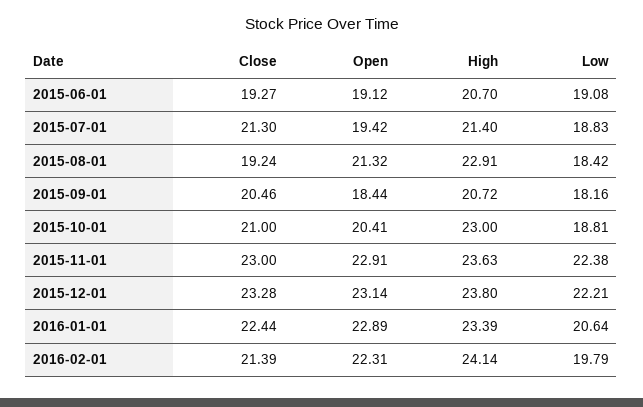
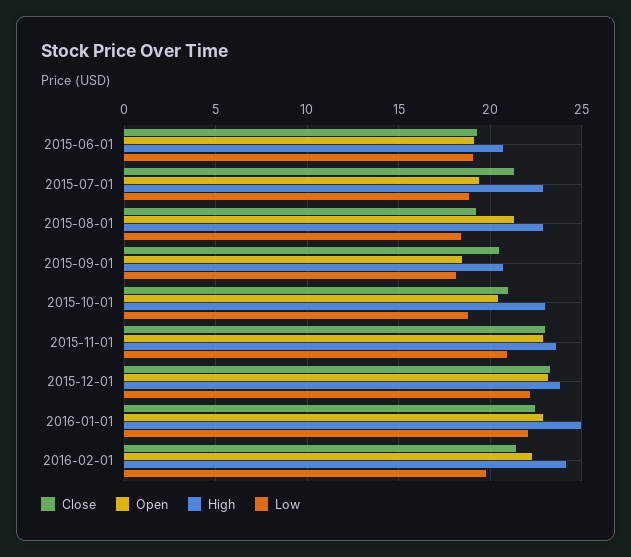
  {
    "Close": {
      "2015-06-01": 19.27,
      "2015-07-01": 21.3,
      "2015-08-01": 19.24,
      "2015-09-01": 20.46,
      "2015-10-01": 21,
      "2015-11-01": 23,
      "2015-12-01": 23.28,
      "2016-01-01": 22.44,
      "2016-02-01": 21.39
    },
    "Open": {
      "2015-06-01": 19.12,
      "2015-07-01": 19.42,
      "2015-08-01": 21.32,
      "2015-09-01": 18.44,
      "2015-10-01": 20.41,
      "2015-11-01": 22.91,
      "2015-12-01": 23.14,
      "2016-01-01": 22.89,
      "2016-02-01": 22.31
    },
    "High": {
      "2015-06-01": 20.7,
-     "2015-07-01": 21.4,
+     "2015-07-01": 23,
      "2015-08-01": 22.91,
      "2015-09-01": 20.72,
      "2015-10-01": 23,
      "2015-11-01": 23.63,
      "2015-12-01": 23.8,
-     "2016-01-01": 23.39,
+     "2016-01-01": 25,
      "2016-02-01": 24.14
    },
    "Low": {
      "2015-06-01": 19.08,
      "2015-07-01": 18.83,
      "2015-08-01": 18.42,
      "2015-09-01": 18.16,
      "2015-10-01": 18.81,
-     "2015-11-01": 22.38,
+     "2015-11-01": 21,
      "2015-12-01": 22.21,
-     "2016-01-01": 20.64,
+     "2016-01-01": 22,
      "2016-02-01": 19.79
    }
  }

